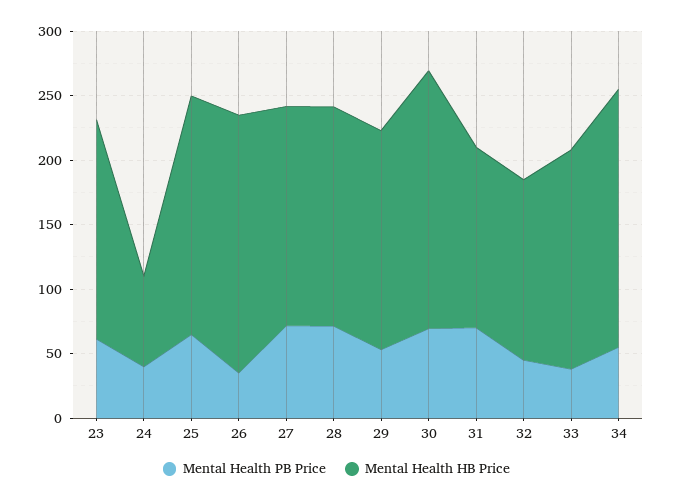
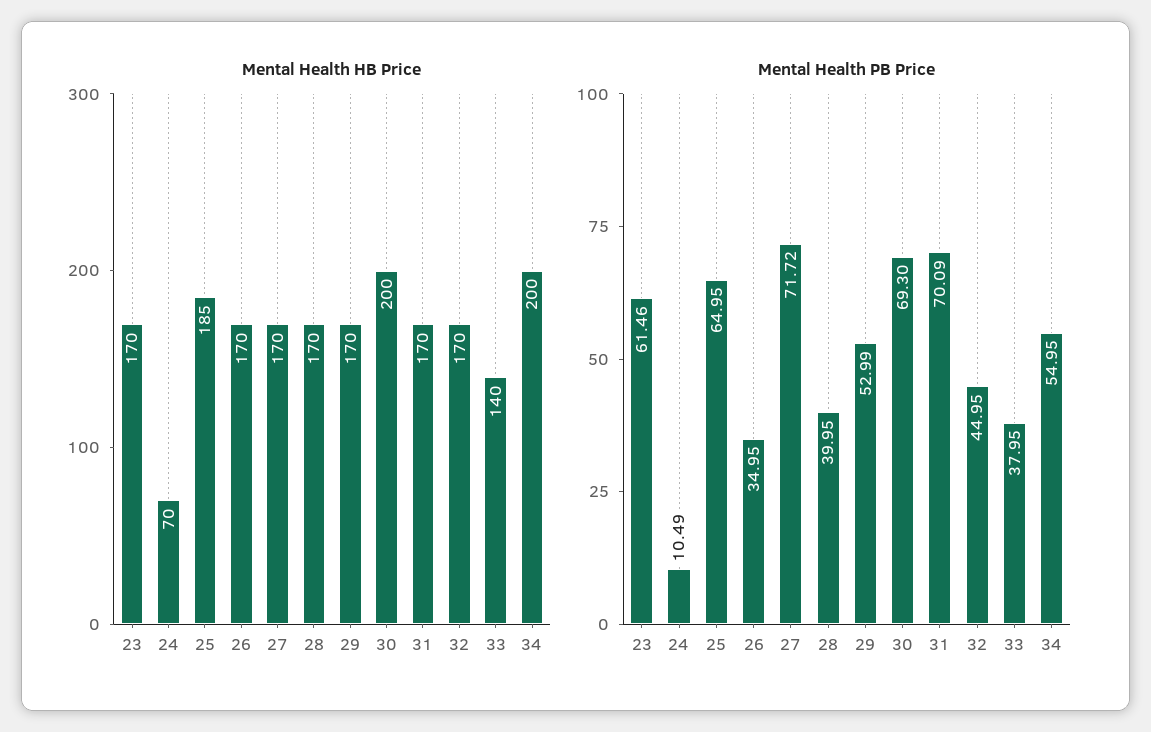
  {
    "Mental Health PB Price": {
      "23": 61.46,
-     "24": 40,
+     "24": 10.49,
      "25": 64.95,
      "26": 34.95,
      "27": 71.72,
-     "28": 70,
+     "28": 39.95,
      "29": 52.99,
      "30": 69.3,
      "31": 70.09,
      "32": 44.95,
      "33": 37.95,
      "34": 54.95
    },
    "Mental Health HB Price": {
      "23": 170,
      "24": 70,
      "25": 185,
-     "26": 200,
+     "26": 170,
      "27": 170,
      "28": 170,
      "29": 170,
      "30": 200,
-     "31": 140,
+     "31": 170,
-     "32": 140,
+     "32": 170,
-     "33": 170,
+     "33": 140,
      "34": 200
    }
  }

